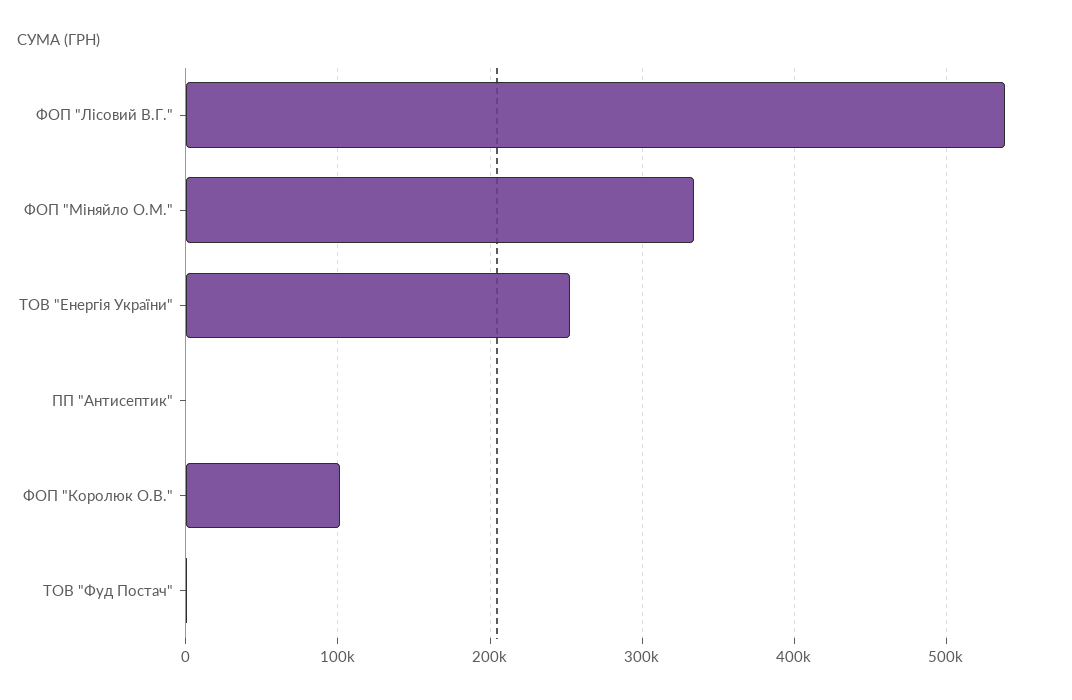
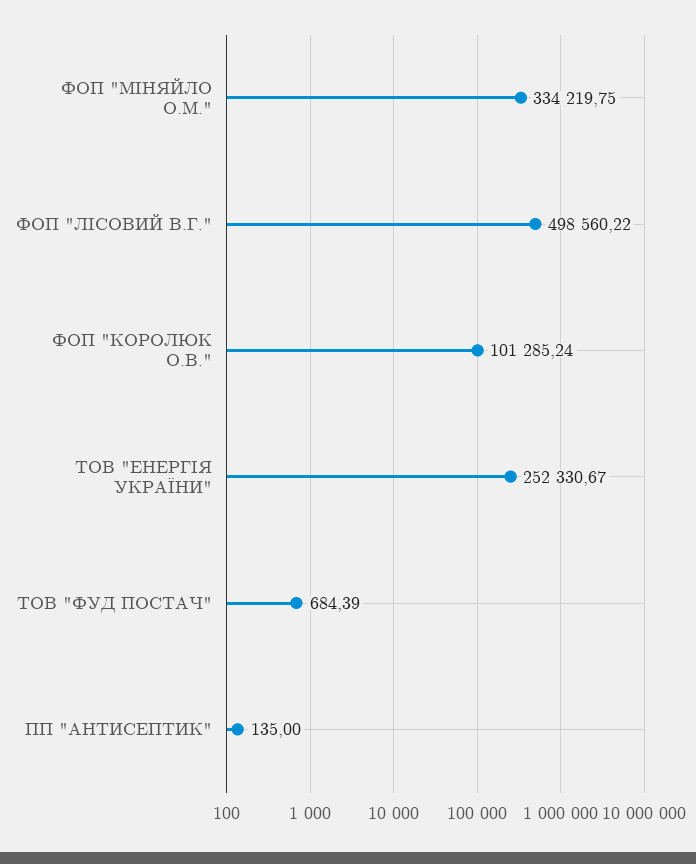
  {
-   "ФОП \"Лісовий В.Г.\"": 540000,
+   "ФОП \"Лісовий В.Г.\"": 498560.22,
    "ФОП \"Міняйло О.М.\"": 334219.75,
    "ТОВ \"Енергія України\"": 252330.67,
    "ПП \"Антисептик\"": 135,
    "ФОП \"Королюк О.В.\"": 101285.24,
    "ТОВ \"Фуд Постач\"": 684.39
  }

